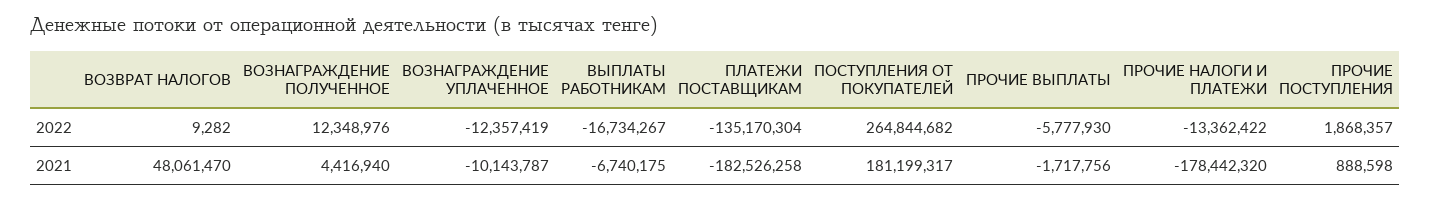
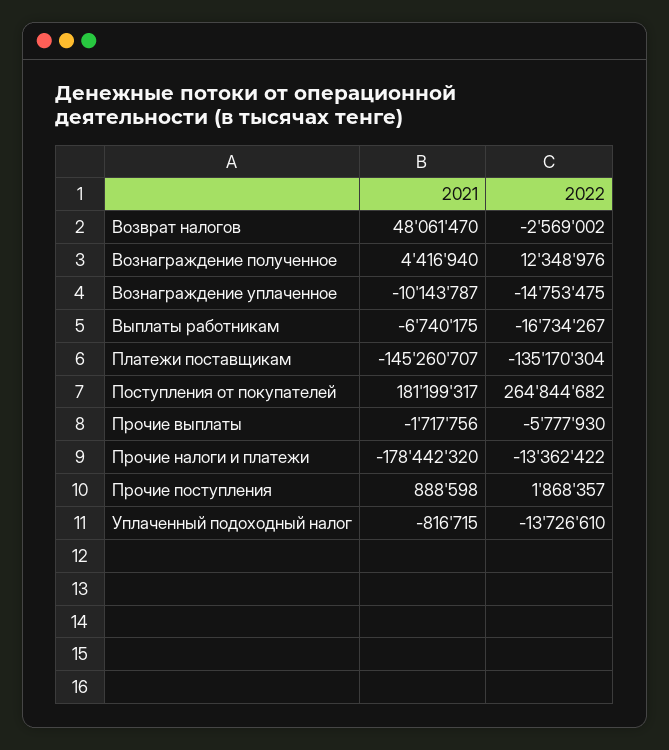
  {
    "ВОЗВРАТ НАЛОГОВ": {
-     "2022": 9282,
+     "2022": -2569002,
      "2021": 48061470
    },
    "ВОЗНАГРАЖДЕНИЕ ПОЛУЧЕННОЕ": {
      "2022": 12348976,
      "2021": 4416940
    },
    "ВОЗНАГРАЖДЕНИЕ УПЛАЧЕННОЕ": {
-     "2022": -12357419,
+     "2022": -14753475,
      "2021": -10143787
    },
    "ВЫПЛАТЫ РАБОТНИКАМ": {
      "2022": -16734267,
      "2021": -6740175
    },
    "ПЛАТЕЖИ ПОСТАВЩИКАМ": {
      "2022": -135170304,
-     "2021": -182526258
+     "2021": -145260707
    },
    "ПОСТУПЛЕНИЯ ОТ ПОКУПАТЕЛЕЙ": {
      "2022": 264844682,
      "2021": 181199317
    },
    "ПРОЧИЕ ВЫПЛАТЫ": {
      "2022": -5777930,
      "2021": -1717756
    },
    "ПРОЧИЕ НАЛОГИ И ПЛАТЕЖИ": {
      "2022": -13362422,
      "2021": -178442320
    },
    "ПРОЧИЕ ПОСТУПЛЕНИЯ": {
      "2022": 1868357,
      "2021": 888598
-   }
+   },
+   "Уплаченный подоходный налог": {
+     "2021": -816715,
+     "2022": -13726610
+   }
  }

